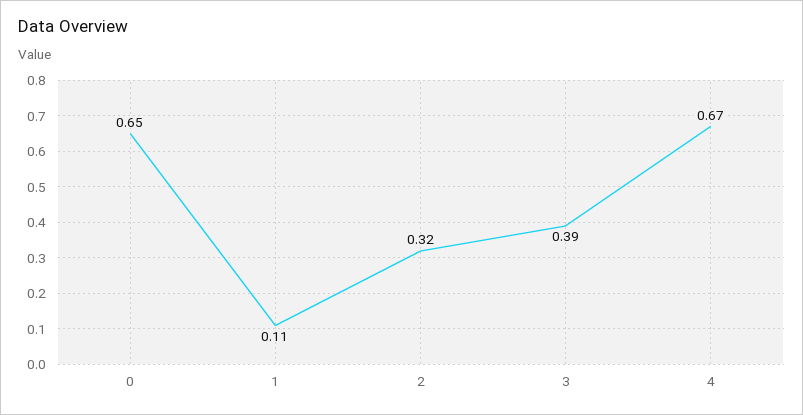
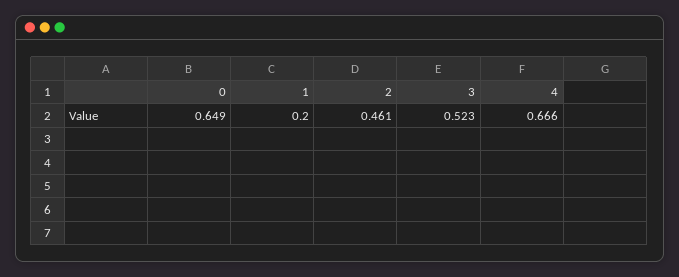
  {
    "0": 0.649,
-   "1": 0.11,
+   "1": 0.2,
-   "2": 0.32,
+   "2": 0.461,
-   "3": 0.39,
+   "3": 0.523,
    "4": 0.666
  }

